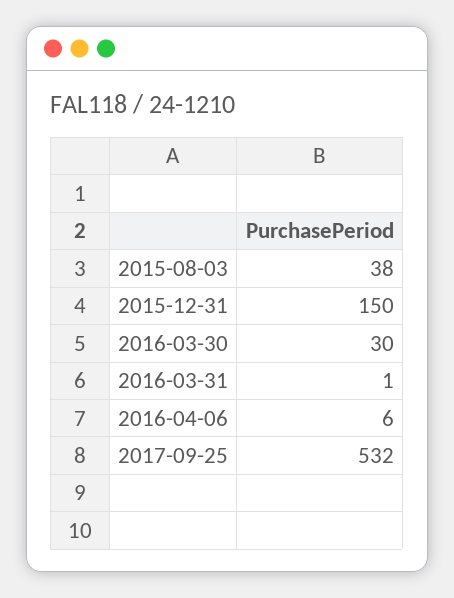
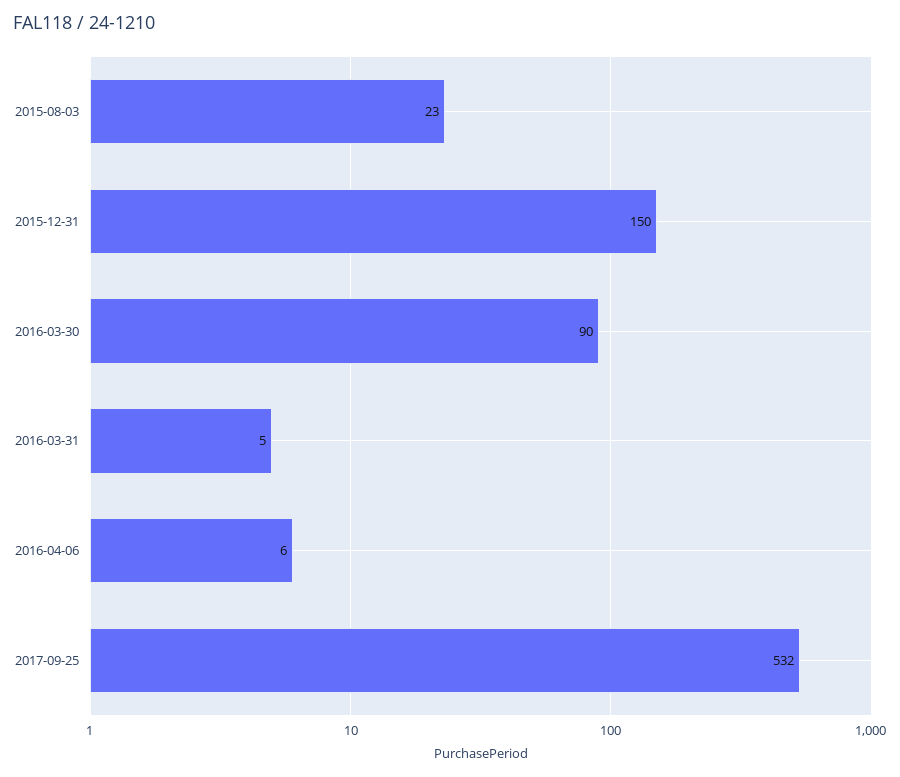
  {
-   "2015-08-03": 38,
+   "2015-08-03": 23,
    "2015-12-31": 150,
-   "2016-03-30": 30,
+   "2016-03-30": 90,
-   "2016-03-31": 1,
+   "2016-03-31": 5,
    "2016-04-06": 6,
    "2017-09-25": 532
  }

